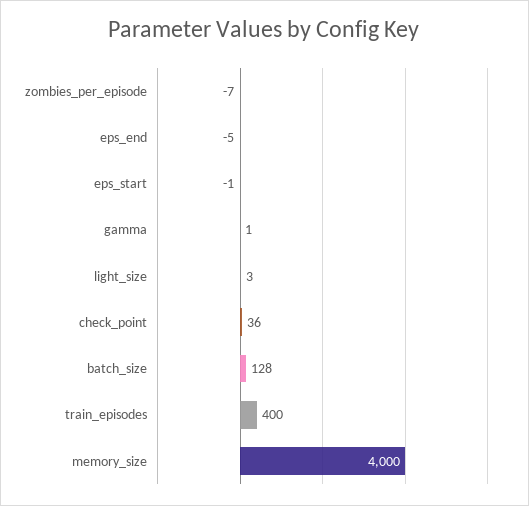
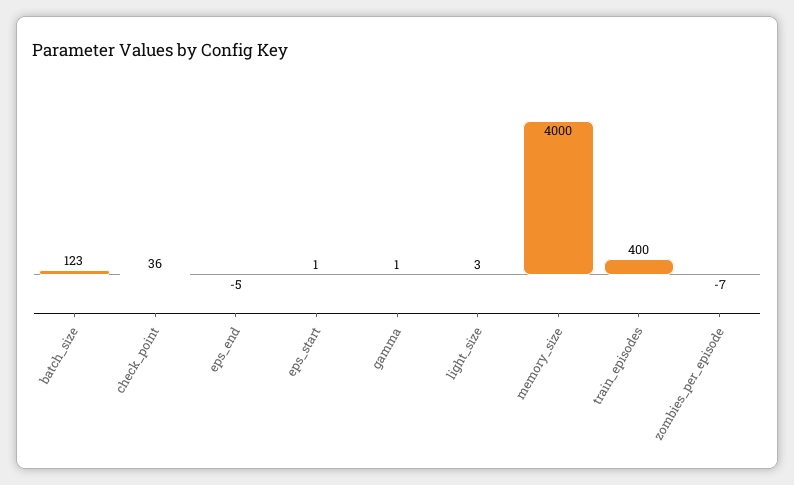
  {
    "zombies_per_episode": -7,
    "eps_end": -5,
-   "eps_start": -1,
+   "eps_start": 1,
    "gamma": 1,
    "light_size": 3,
    "check_point": 36,
-   "batch_size": 128,
+   "batch_size": 123,
    "train_episodes": 400,
    "memory_size": 4000
  }

